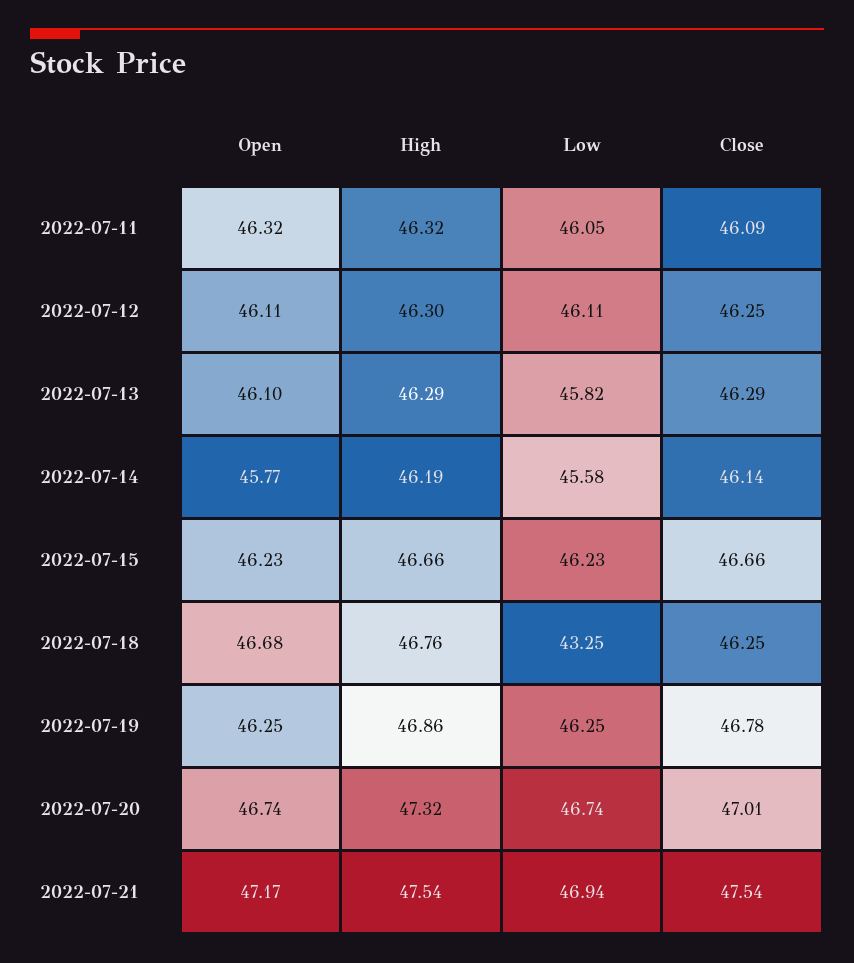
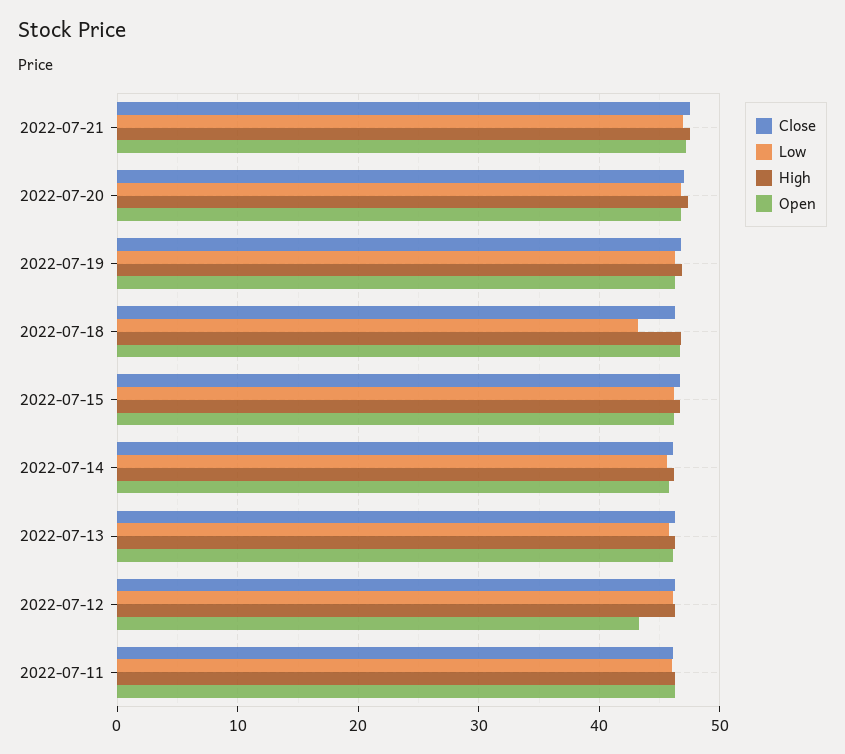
  {
    "Open": {
      "2022-07-11": 46.32,
-     "2022-07-12": 46.11,
+     "2022-07-12": 43,
      "2022-07-13": 46.1,
      "2022-07-14": 45.77,
      "2022-07-15": 46.23,
      "2022-07-18": 46.68,
      "2022-07-19": 46.25,
      "2022-07-20": 46.74,
      "2022-07-21": 47.17
    },
    "High": {
      "2022-07-11": 46.32,
      "2022-07-12": 46.3,
      "2022-07-13": 46.29,
      "2022-07-14": 46.19,
      "2022-07-15": 46.66,
      "2022-07-18": 46.76,
      "2022-07-19": 46.86,
      "2022-07-20": 47.32,
      "2022-07-21": 47.54
    },
    "Low": {
      "2022-07-11": 46.05,
      "2022-07-12": 46.11,
      "2022-07-13": 45.82,
      "2022-07-14": 45.58,
      "2022-07-15": 46.23,
      "2022-07-18": 43.25,
      "2022-07-19": 46.25,
      "2022-07-20": 46.74,
      "2022-07-21": 46.94
    },
    "Close": {
      "2022-07-11": 46.09,
      "2022-07-12": 46.25,
      "2022-07-13": 46.29,
      "2022-07-14": 46.14,
      "2022-07-15": 46.66,
      "2022-07-18": 46.25,
      "2022-07-19": 46.78,
      "2022-07-20": 47.01,
      "2022-07-21": 47.54
    }
  }

